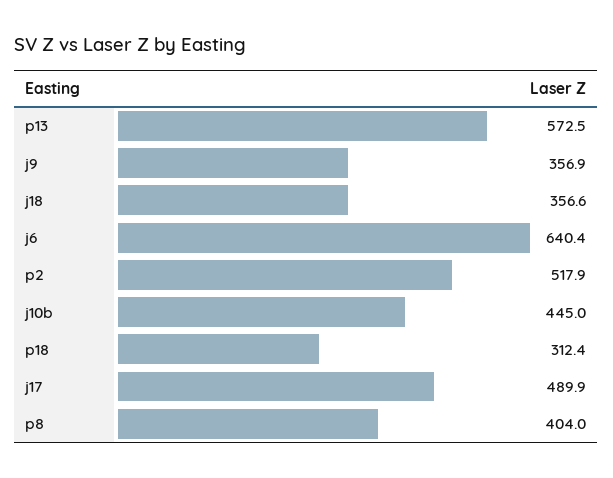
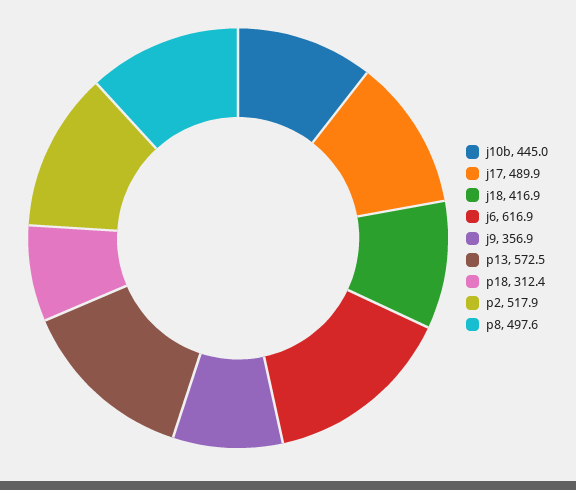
  {
    "p13": 572.5,
    "j9": 356.9,
-   "j18": 356.6,
+   "j18": 416.9,
-   "j6": 640.4,
+   "j6": 616.9,
    "p2": 517.9,
    "j10b": 445,
    "p18": 312.4,
    "j17": 489.9,
-   "p8": 404
+   "p8": 497.6
  }

